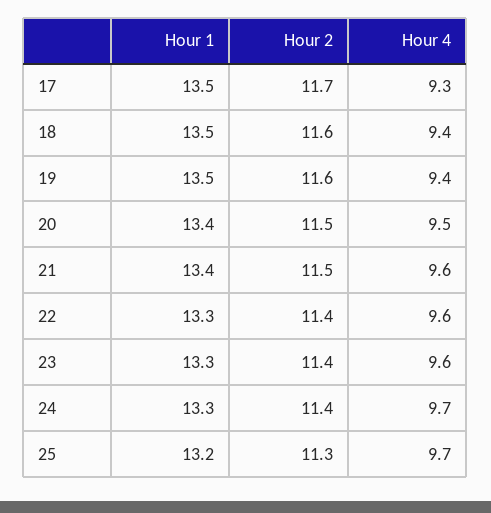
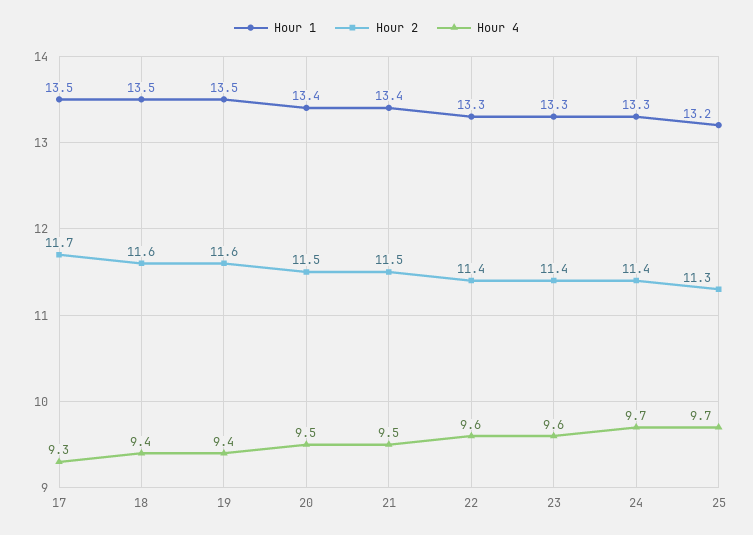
  {
    "Hour 1": {
      "17": 13.5,
      "18": 13.5,
      "19": 13.5,
      "20": 13.4,
      "21": 13.4,
      "22": 13.3,
      "23": 13.3,
      "24": 13.3,
      "25": 13.2
    },
    "Hour 2": {
      "17": 11.7,
      "18": 11.6,
      "19": 11.6,
      "20": 11.5,
      "21": 11.5,
      "22": 11.4,
      "23": 11.4,
      "24": 11.4,
      "25": 11.3
    },
    "Hour 4": {
      "17": 9.3,
      "18": 9.4,
      "19": 9.4,
      "20": 9.5,
-     "21": 9.6,
+     "21": 9.5,
      "22": 9.6,
      "23": 9.6,
      "24": 9.7,
      "25": 9.7
    }
  }

